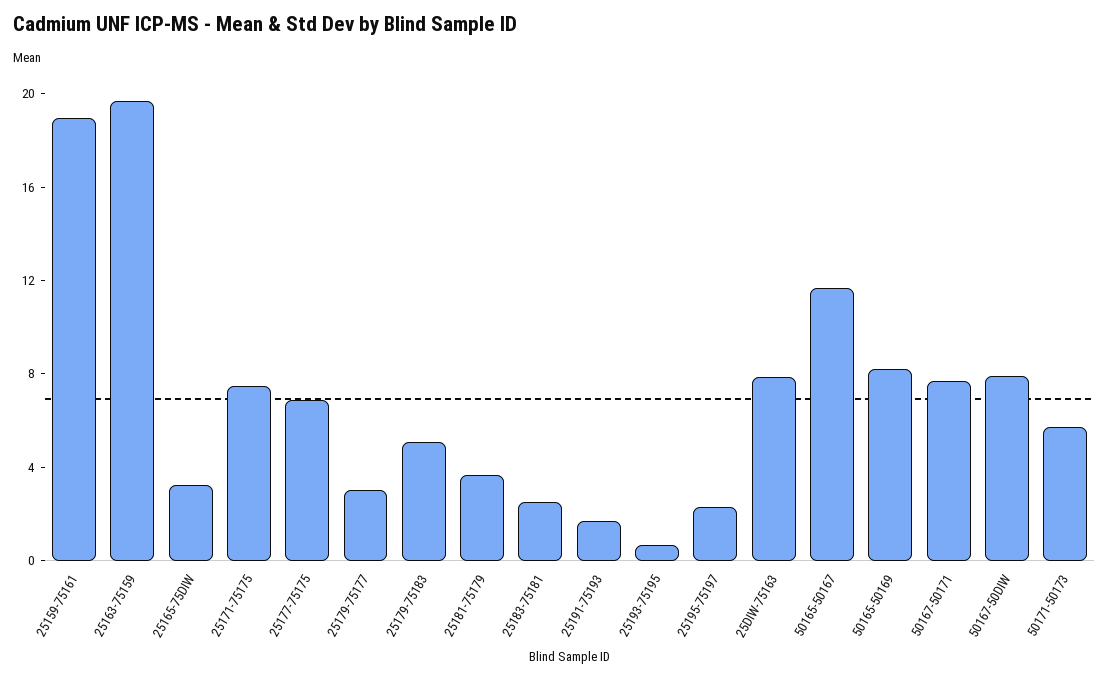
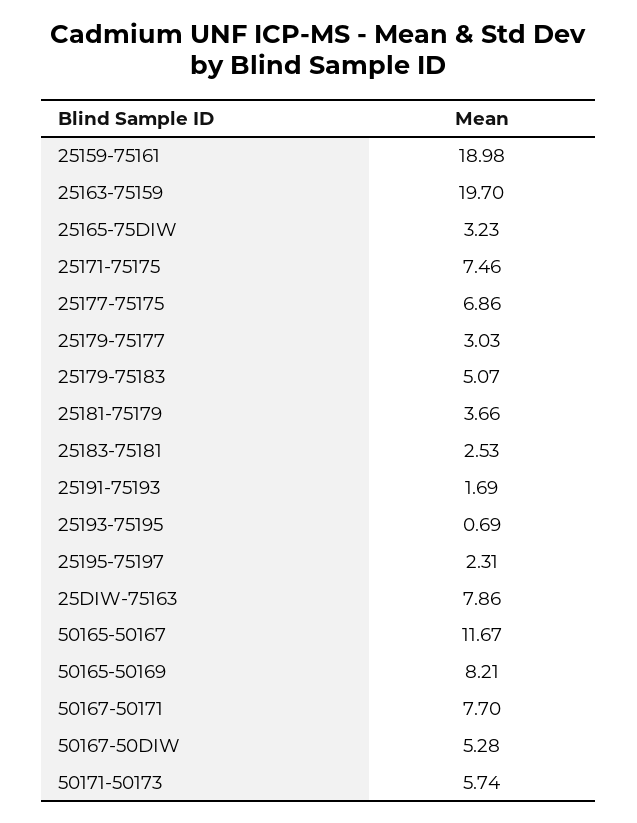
  {
    "25159-75161": 18.98,
    "25163-75159": 19.7,
    "25165-75DIW": 3.23,
    "25171-75175": 7.46,
    "25177-75175": 6.86,
    "25179-75177": 3.03,
    "25179-75183": 5.07,
    "25181-75179": 3.66,
    "25183-75181": 2.53,
    "25191-75193": 1.69,
    "25193-75195": 0.69,
    "25195-75197": 2.31,
    "25DIW-75163": 7.86,
    "50165-50167": 11.67,
    "50165-50169": 8.21,
    "50167-50171": 7.7,
-   "50167-50DIW": 8,
+   "50167-50DIW": 5.28,
    "50171-50173": 5.74
  }

